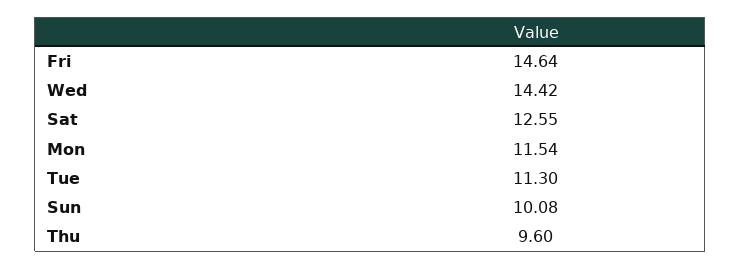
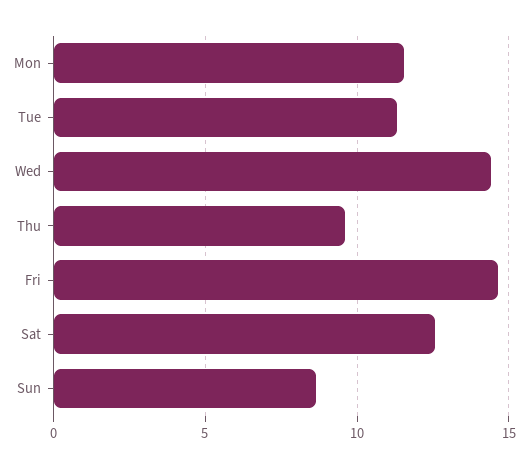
  {
    "Fri": 14.64,
    "Wed": 14.42,
    "Sat": 12.55,
    "Mon": 11.54,
    "Tue": 11.3,
-   "Sun": 10.08,
+   "Sun": 8.5,
    "Thu": 9.6
  }

